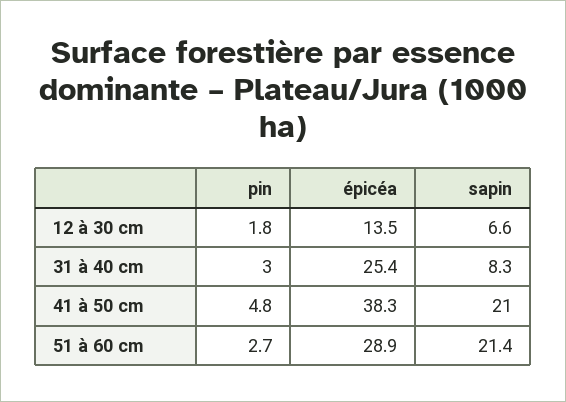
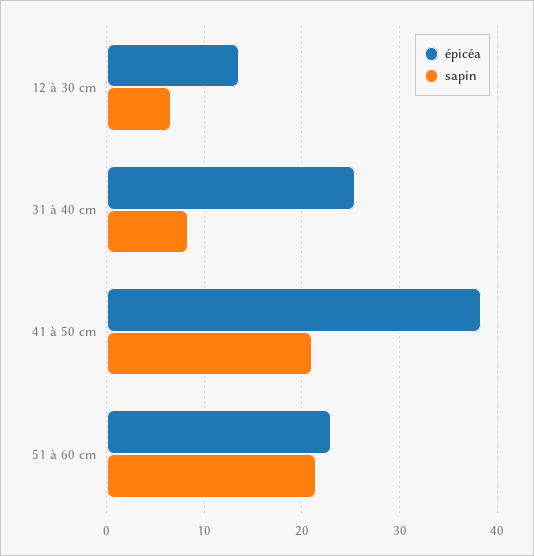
  {
-   "pin": {
-     "12 à 30 cm": 1.8,
-     "31 à 40 cm": 3,
-     "41 à 50 cm": 4.8,
-     "51 à 60 cm": 2.7
-   },
    "épicéa": {
      "12 à 30 cm": 13.5,
      "31 à 40 cm": 25.4,
      "41 à 50 cm": 38.3,
-     "51 à 60 cm": 28.9
+     "51 à 60 cm": 23
    },
    "sapin": {
      "12 à 30 cm": 6.6,
      "31 à 40 cm": 8.3,
      "41 à 50 cm": 21,
      "51 à 60 cm": 21.4
    }
  }

